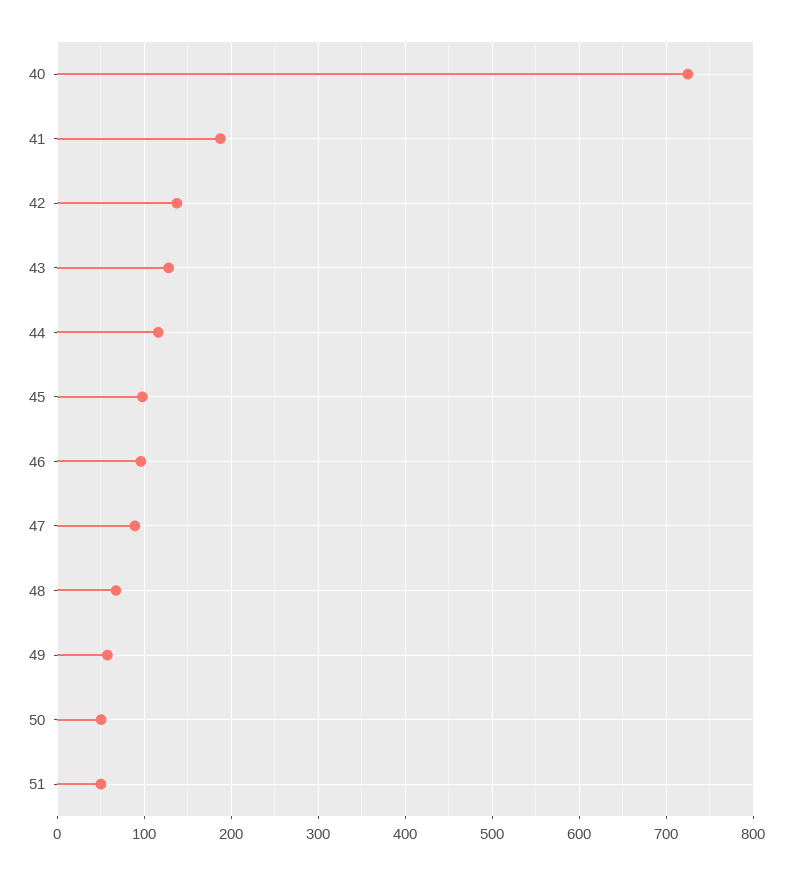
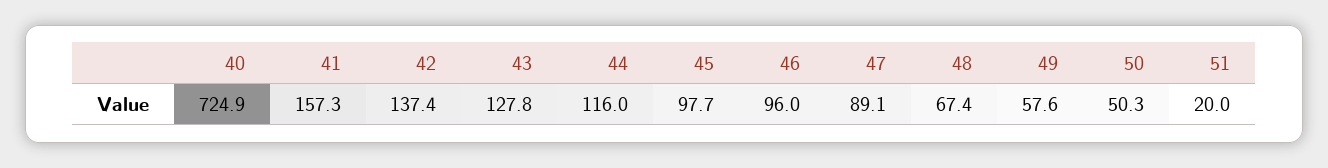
  {
    "40": 724.9,
-   "41": 190,
+   "41": 157.3,
    "42": 137.4,
    "43": 127.8,
    "44": 116,
    "45": 97.7,
    "46": 96,
    "47": 89.1,
    "48": 67.4,
    "49": 57.6,
    "50": 50.3,
-   "51": 50
+   "51": 20
  }

